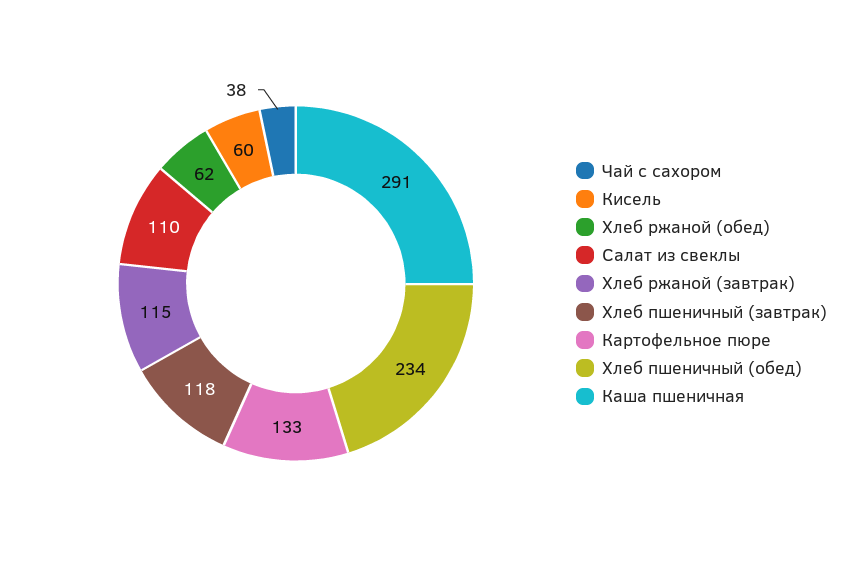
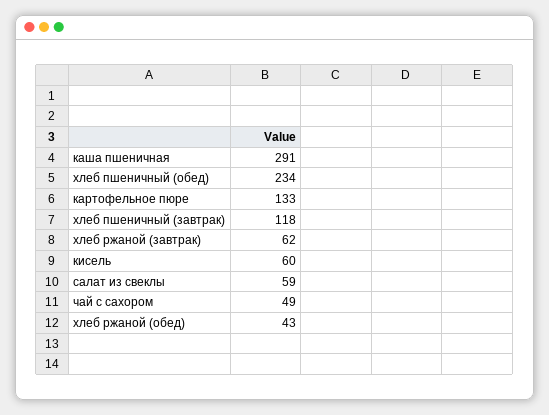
  {
-   "Чай с сахором": 38,
+   "Чай с сахором": 49,
    "Кисель": 60,
-   "Хлеб ржаной (обед)": 62,
+   "Хлеб ржаной (обед)": 43,
-   "Салат из свеклы": 110,
+   "Салат из свеклы": 59,
-   "Хлеб ржаной (завтрак)": 115,
+   "Хлеб ржаной (завтрак)": 62,
    "Хлеб пшеничный (завтрак)": 118,
    "Картофельное пюре": 133,
    "Хлеб пшеничный (обед)": 234,
    "Каша пшеничная": 291
  }

